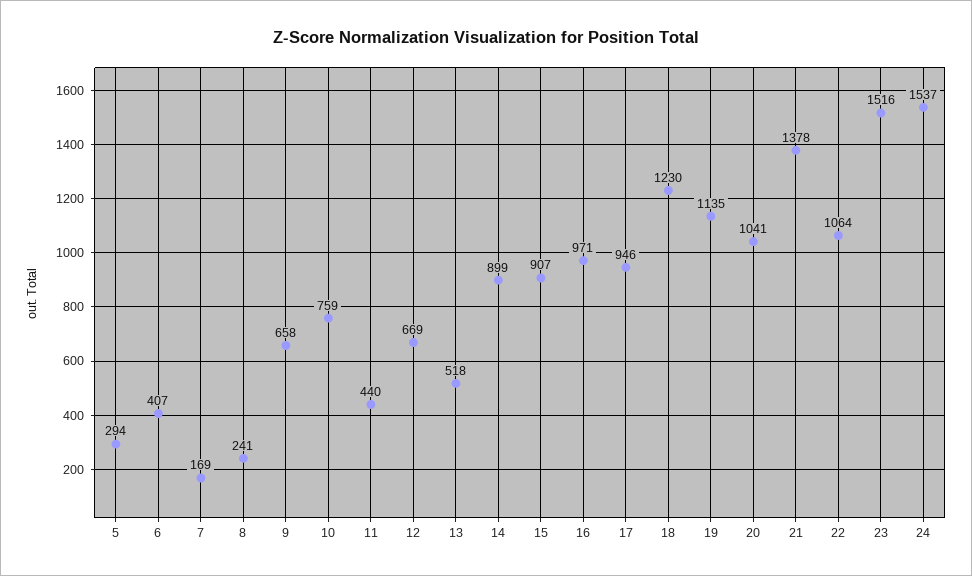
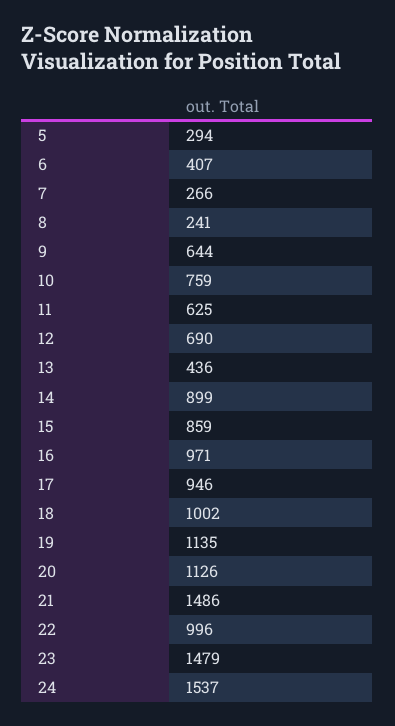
  {
    "5": 294,
    "6": 407,
-   "7": 169,
+   "7": 266,
    "8": 241,
-   "9": 658,
+   "9": 644,
    "10": 759,
-   "11": 440,
+   "11": 625,
-   "12": 669,
+   "12": 690,
-   "13": 518,
+   "13": 436,
    "14": 899,
-   "15": 907,
+   "15": 859,
    "16": 971,
    "17": 946,
-   "18": 1230,
+   "18": 1002,
    "19": 1135,
-   "20": 1041,
+   "20": 1126,
-   "21": 1378,
+   "21": 1486,
-   "22": 1064,
+   "22": 996,
-   "23": 1516,
+   "23": 1479,
    "24": 1537
  }

